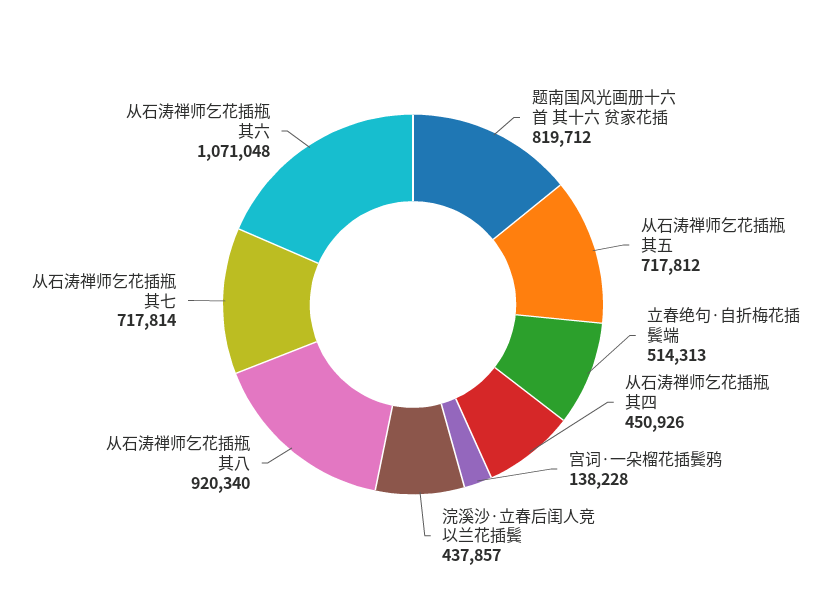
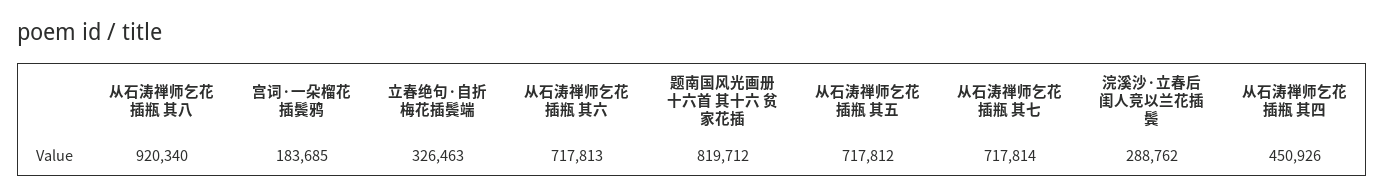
  {
    "题南国风光画册十六首 其十六 贫家花插": 819712,
    "从石涛禅师乞花插瓶 其五": 717812,
-   "立春绝句·自折梅花插鬓端": 514313,
+   "立春绝句·自折梅花插鬓端": 326463,
    "从石涛禅师乞花插瓶 其四": 450926,
-   "宫词·一朵榴花插鬓鸦": 138228,
+   "宫词·一朵榴花插鬓鸦": 183685,
-   "浣溪沙·立春后闺人竞以兰花插鬓": 437857,
+   "浣溪沙·立春后闺人竞以兰花插鬓": 288762,
    "从石涛禅师乞花插瓶 其八": 920340,
    "从石涛禅师乞花插瓶 其七": 717814,
-   "从石涛禅师乞花插瓶 其六": 1071048
+   "从石涛禅师乞花插瓶 其六": 717813
  }

